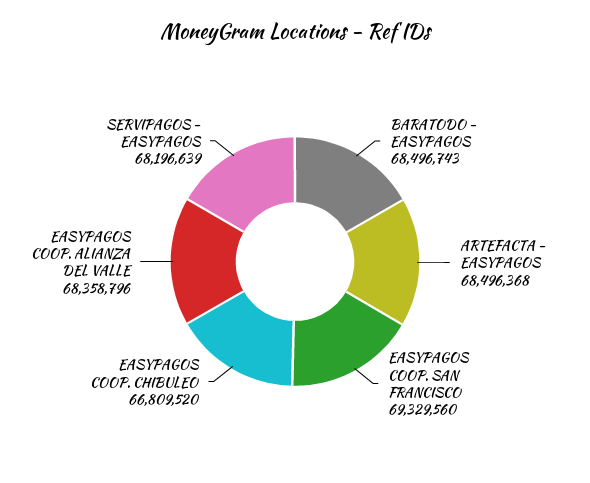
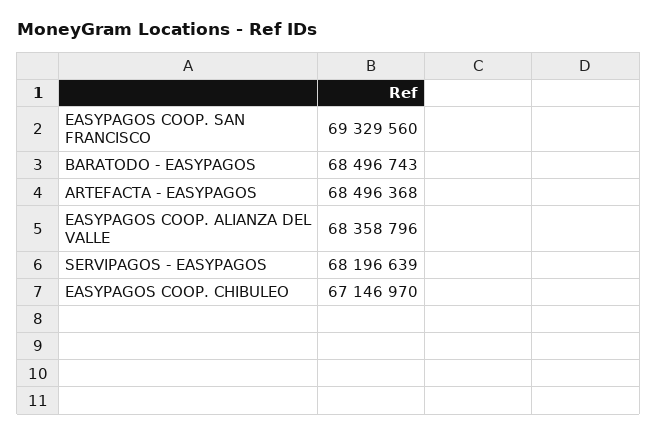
  {
    "BARATODO - EASYPAGOS": 68496743,
    "ARTEFACTA - EASYPAGOS": 68496368,
    "EASYPAGOS COOP. SAN FRANCISCO": 69329560,
-   "EASYPAGOS COOP. CHIBULEO": 66809520,
+   "EASYPAGOS COOP. CHIBULEO": 67146970,
    "EASYPAGOS COOP. ALIANZA DEL VALLE": 68358796,
    "SERVIPAGOS - EASYPAGOS": 68196639
  }

